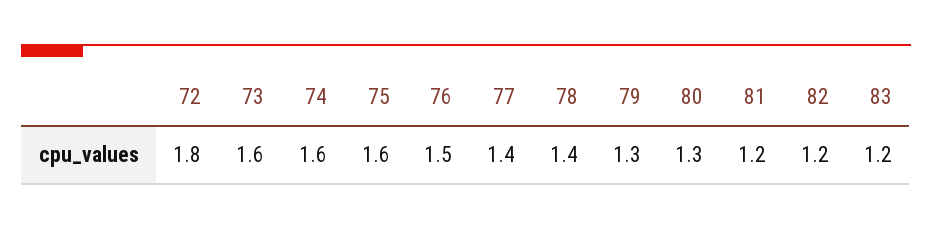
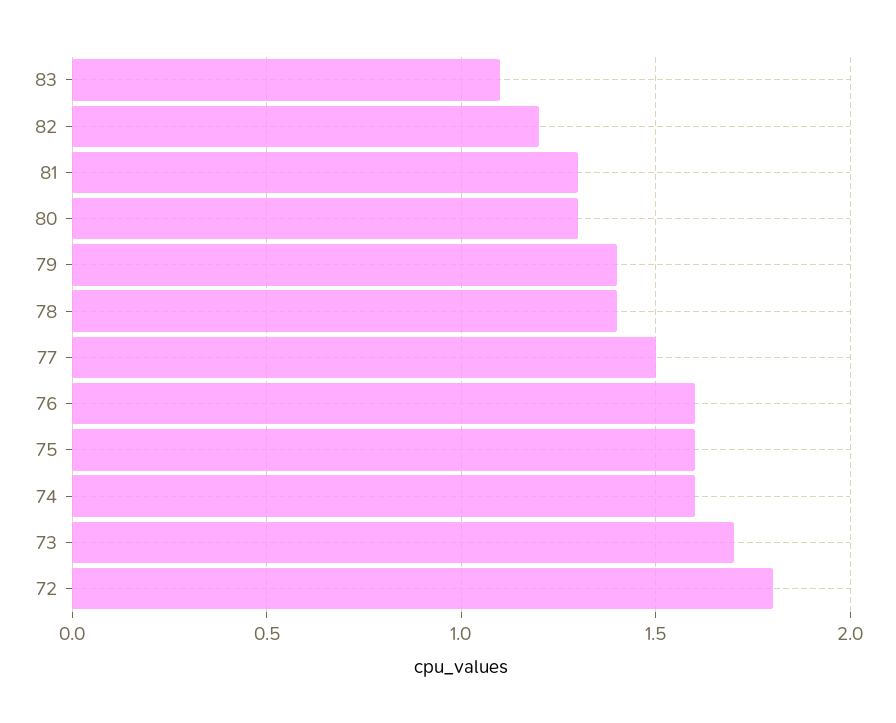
  {
    "72": 1.8,
-   "73": 1.6,
+   "73": 1.7,
    "74": 1.6,
    "75": 1.6,
-   "76": 1.5,
+   "76": 1.6,
-   "77": 1.4,
+   "77": 1.5,
    "78": 1.4,
-   "79": 1.3,
+   "79": 1.4,
    "80": 1.3,
-   "81": 1.2,
+   "81": 1.3,
    "82": 1.2,
-   "83": 1.2
+   "83": 1.1
  }

